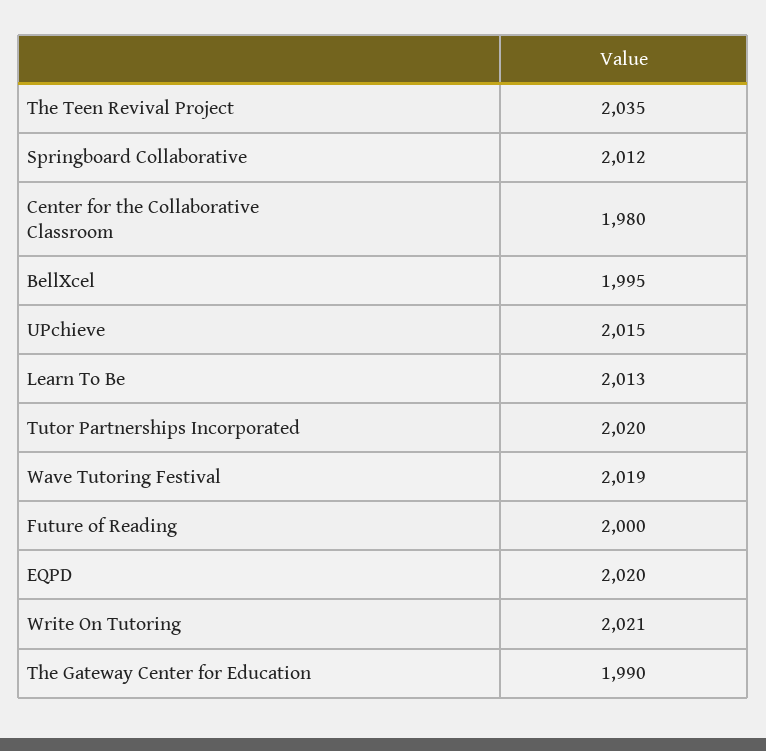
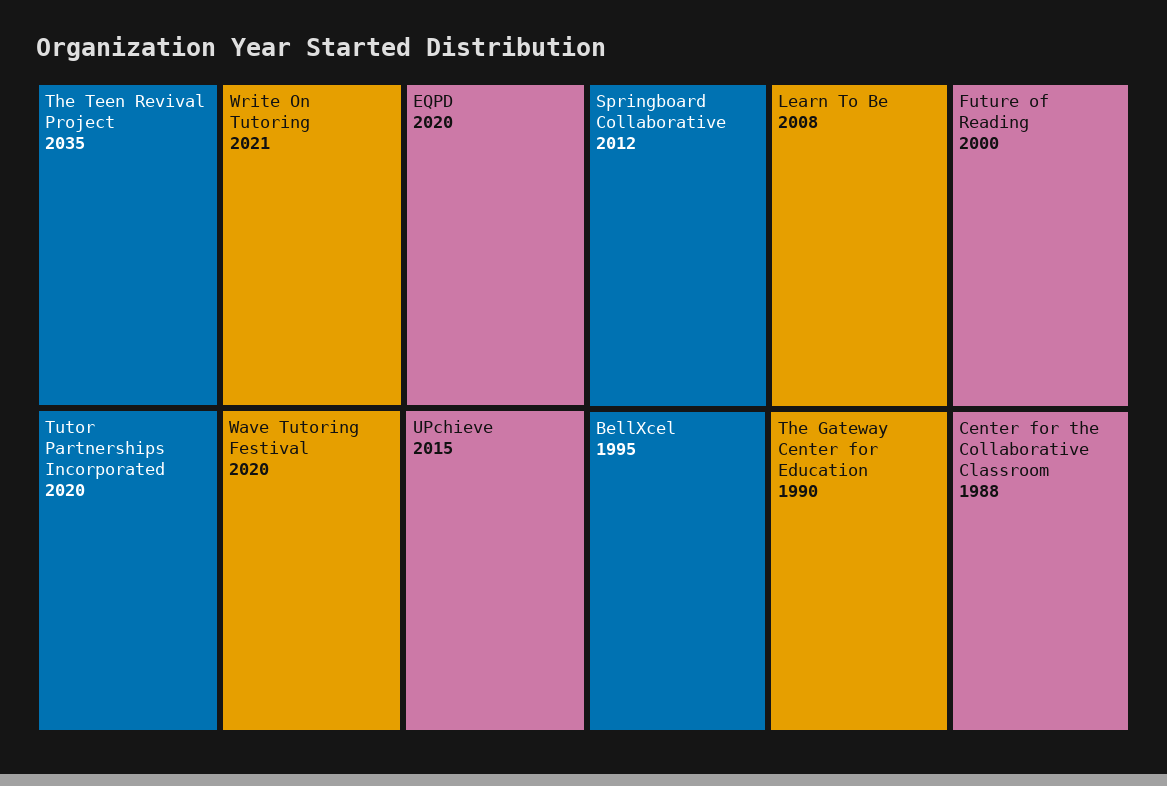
  {
    "The Teen Revival Project": 2035,
    "Springboard Collaborative": 2012,
-   "Center for the Collaborative Classroom": 1980,
+   "Center for the Collaborative Classroom": 1988,
    "BellXcel": 1995,
    "UPchieve": 2015,
-   "Learn To Be": 2013,
+   "Learn To Be": 2008,
    "Tutor Partnerships Incorporated": 2020,
-   "Wave Tutoring Festival": 2019,
+   "Wave Tutoring Festival": 2020,
    "Future of Reading": 2000,
    "EQPD": 2020,
    "Write On Tutoring": 2021,
    "The Gateway Center for Education": 1990
  }

